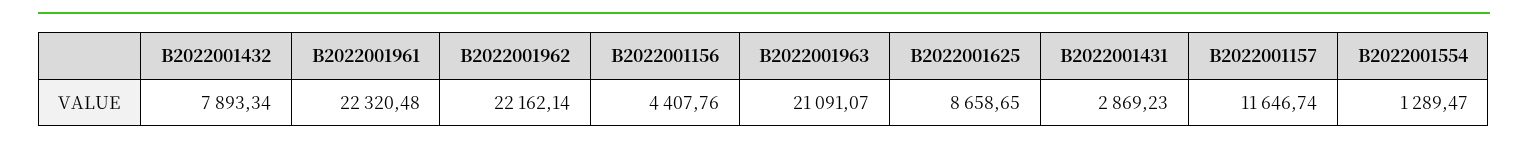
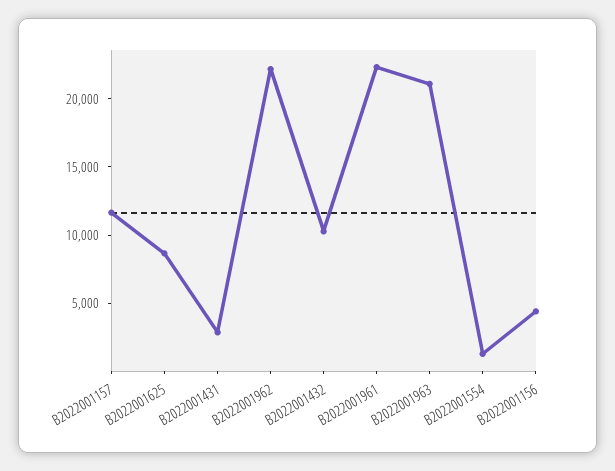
  {
-   "B2022001432": 7893.34,
+   "B2022001432": 10000,
    "B2022001961": 22320.48,
    "B2022001962": 22162.14,
    "B2022001156": 4407.76,
    "B2022001963": 21091.07,
    "B2022001625": 8658.65,
    "B2022001431": 2869.23,
    "B2022001157": 11646.74,
    "B2022001554": 1289.47
  }

